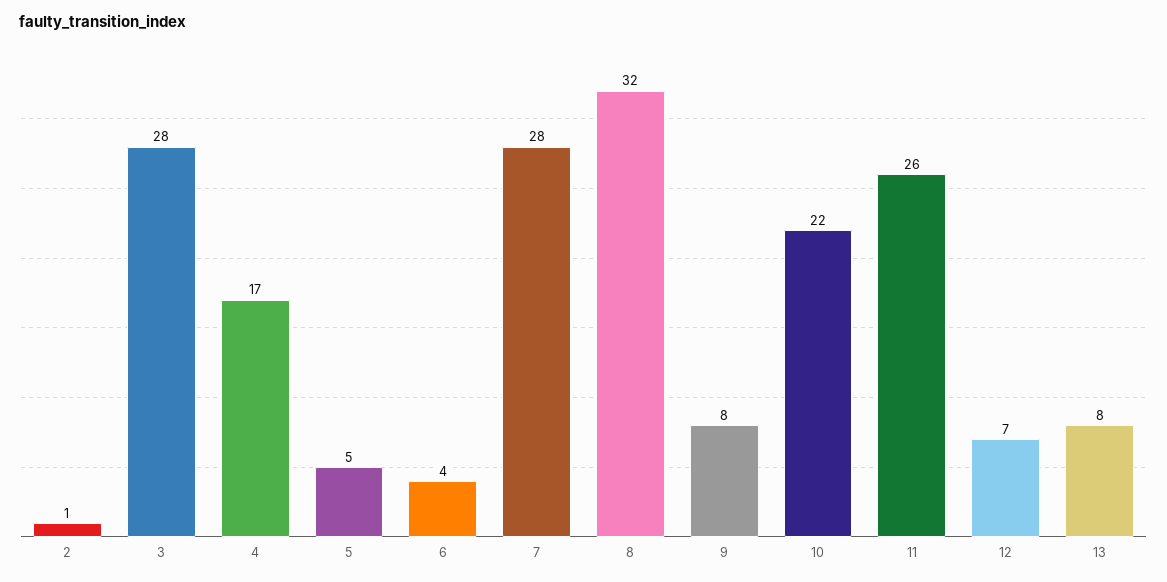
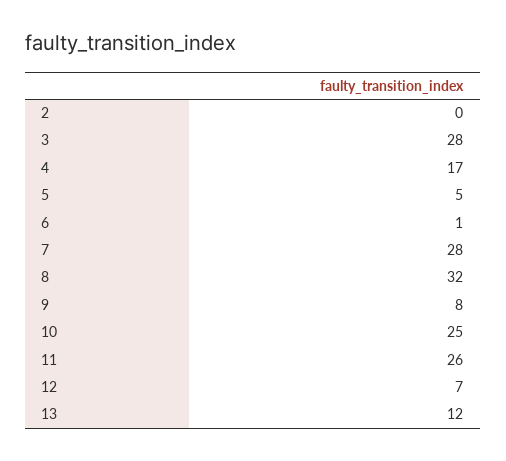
  {
-   "2": 1,
+   "2": 0,
    "3": 28,
    "4": 17,
    "5": 5,
-   "6": 4,
+   "6": 1,
    "7": 28,
    "8": 32,
    "9": 8,
-   "10": 22,
+   "10": 25,
    "11": 26,
    "12": 7,
-   "13": 8
+   "13": 12
  }

